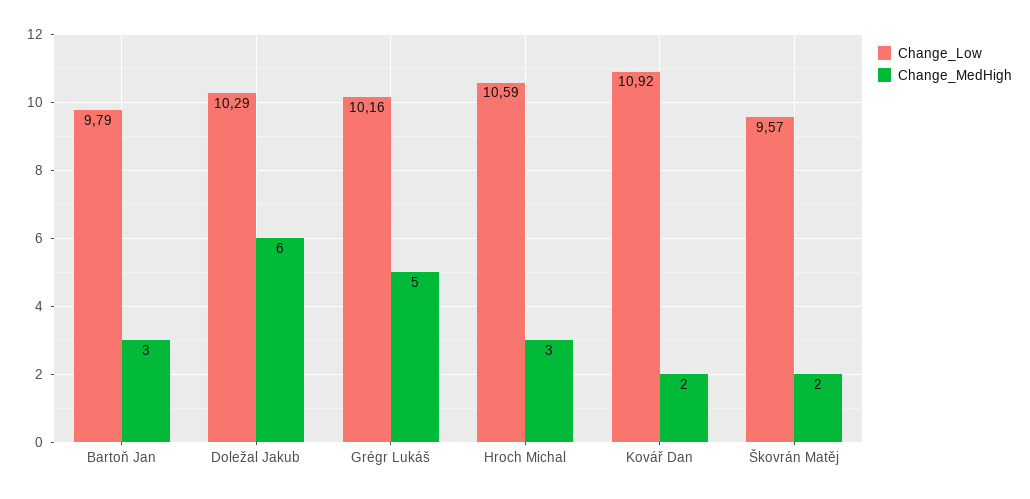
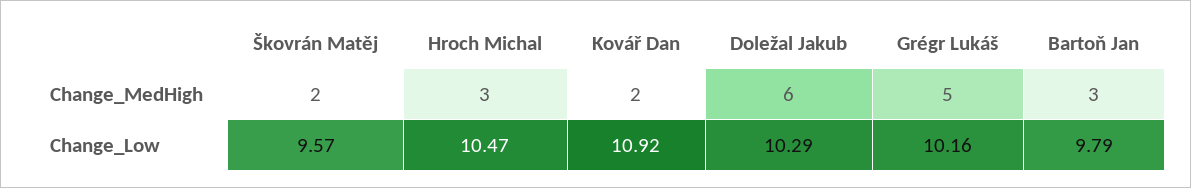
  {
    "Change_Low": {
      "Bartoň Jan": 9.79,
      "Doležal Jakub": 10.29,
      "Grégr Lukáš": 10.16,
-     "Hroch Michal": 10.59,
+     "Hroch Michal": 10.47,
      "Kovář Dan": 10.92,
      "Škovrán Matěj": 9.57
    },
    "Change_MedHigh": {
      "Bartoň Jan": 3,
      "Doležal Jakub": 6,
      "Grégr Lukáš": 5,
      "Hroch Michal": 3,
      "Kovář Dan": 2,
      "Škovrán Matěj": 2
    }
  }

